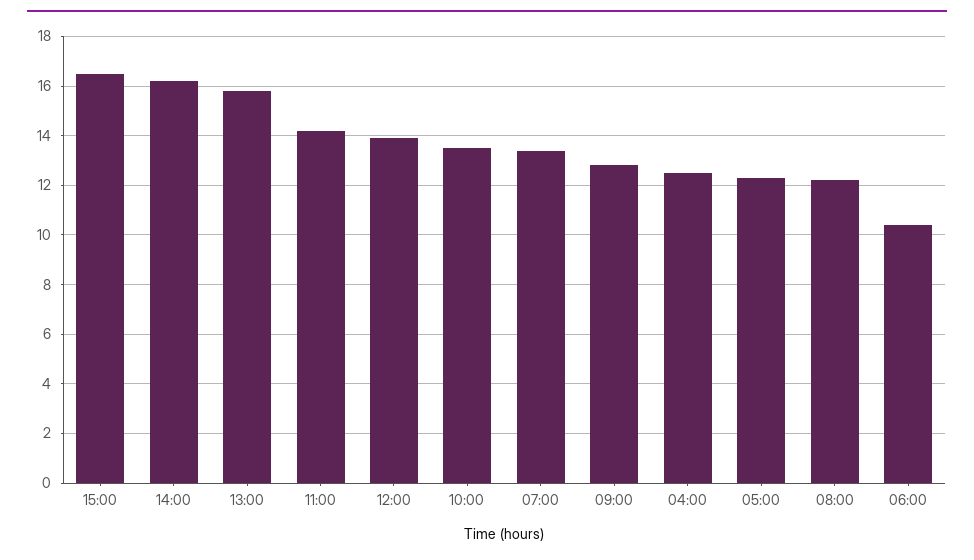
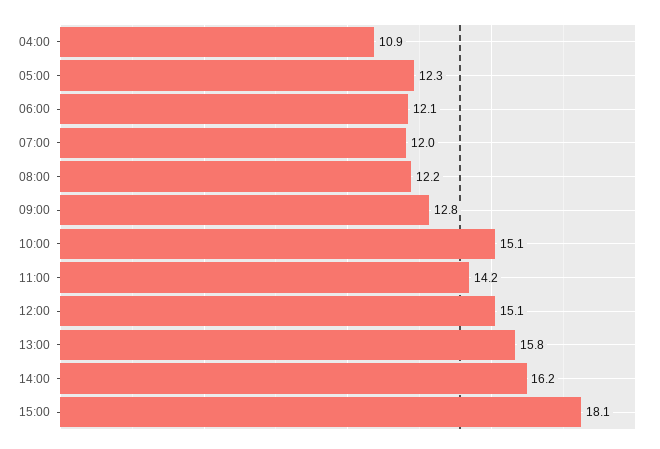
  {
-   "15:00": 16.5,
+   "15:00": 18.1,
    "14:00": 16.2,
    "13:00": 15.8,
    "11:00": 14.2,
-   "12:00": 14,
+   "12:00": 15.1,
-   "10:00": 13.5,
+   "10:00": 15.1,
-   "07:00": 13.5,
+   "07:00": 12,
    "09:00": 12.8,
-   "04:00": 12.5,
+   "04:00": 10.9,
    "05:00": 12.3,
    "08:00": 12.2,
-   "06:00": 10.5
+   "06:00": 12.1
  }

